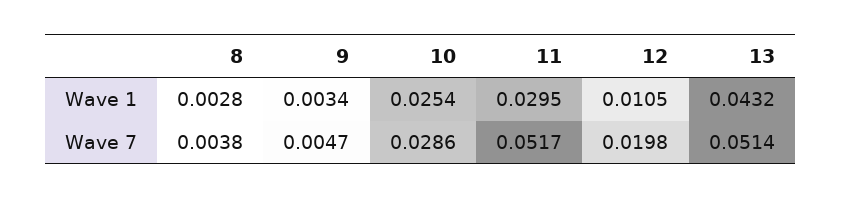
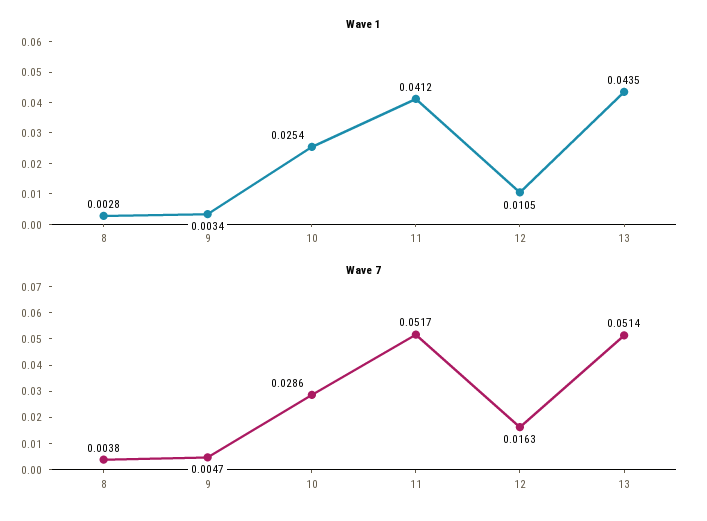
  {
    "Wave 1": {
      "8": 0.0028,
      "9": 0.0034,
      "10": 0.0254,
-     "11": 0.0295,
+     "11": 0.0412,
      "12": 0.0105,
-     "13": 0.0432
+     "13": 0.0435
    },
    "Wave 7": {
      "8": 0.0038,
      "9": 0.0047,
      "10": 0.0286,
      "11": 0.0517,
-     "12": 0.0198,
+     "12": 0.0163,
      "13": 0.0514
    }
  }

